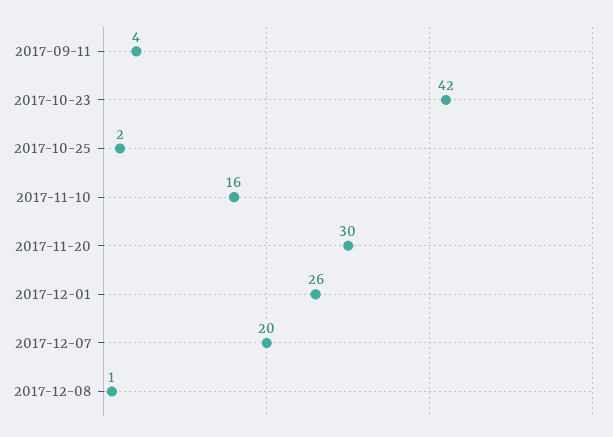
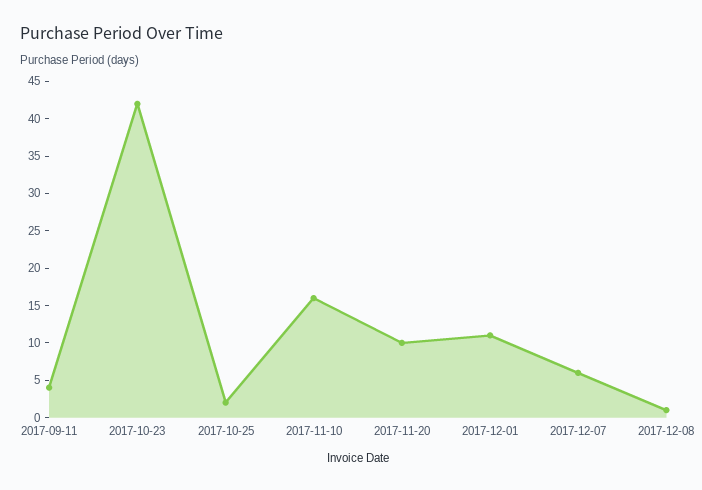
  {
    "2017-09-11": 4,
    "2017-10-23": 42,
    "2017-10-25": 2,
    "2017-11-10": 16,
-   "2017-11-20": 30,
+   "2017-11-20": 10,
-   "2017-12-01": 26,
+   "2017-12-01": 10,
-   "2017-12-07": 20,
+   "2017-12-07": 5,
    "2017-12-08": 1
  }

